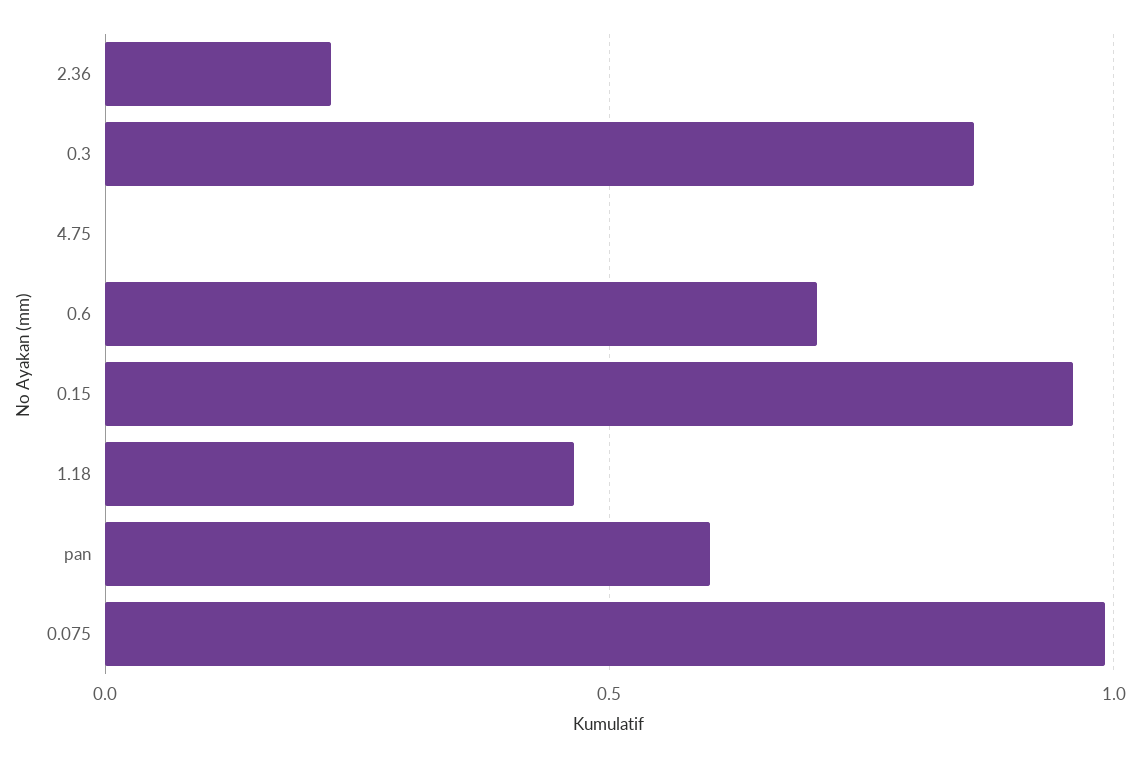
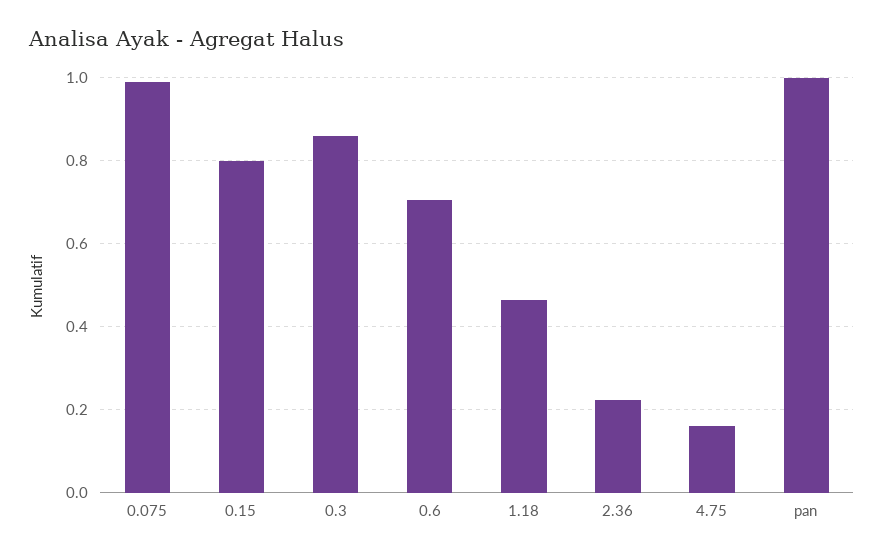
  {
    "2.36": 0.22,
    "0.3": 0.86,
-   "4.75": 0,
+   "4.75": 0.16,
    "0.6": 0.7,
-   "0.15": 0.95,
+   "0.15": 0.8,
    "1.18": 0.46,
-   "pan": 0.6,
+   "pan": 1,
    "0.075": 1
  }

